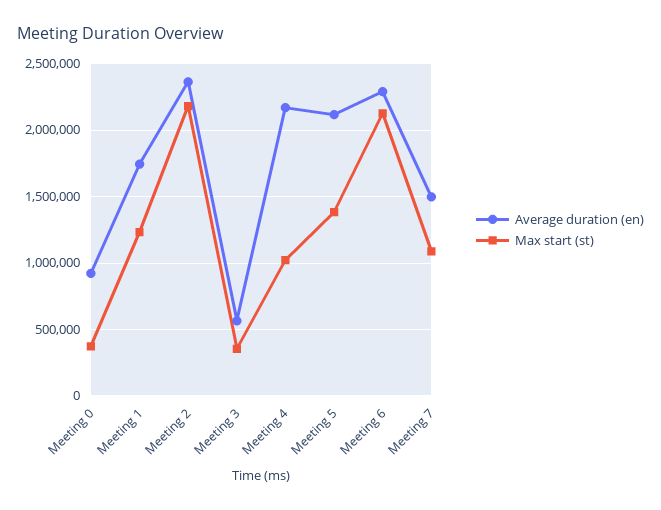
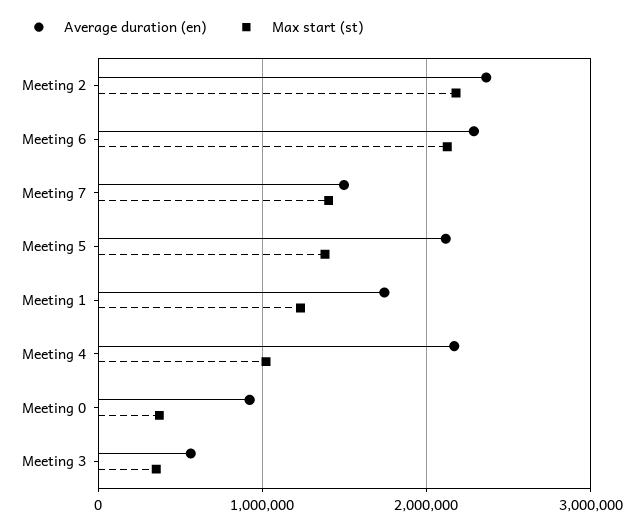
  {
    "Average duration (en)": {
      "Meeting 0": 900000,
      "Meeting 1": 1750000,
      "Meeting 2": 2350000,
      "Meeting 3": 550000,
      "Meeting 4": 2150000,
      "Meeting 5": 2100000,
      "Meeting 6": 2300000,
      "Meeting 7": 1500000
    },
    "Max start (st)": {
      "Meeting 0": 350000,
      "Meeting 1": 1250000,
      "Meeting 2": 2200000,
      "Meeting 3": 350000,
      "Meeting 4": 1000000,
      "Meeting 5": 1400000,
      "Meeting 6": 2150000,
-     "Meeting 7": 1100000
+     "Meeting 7": 1400000
    }
  }

